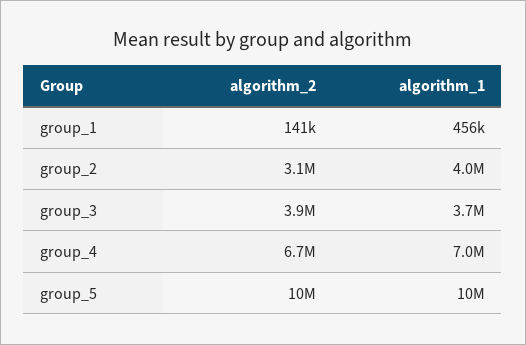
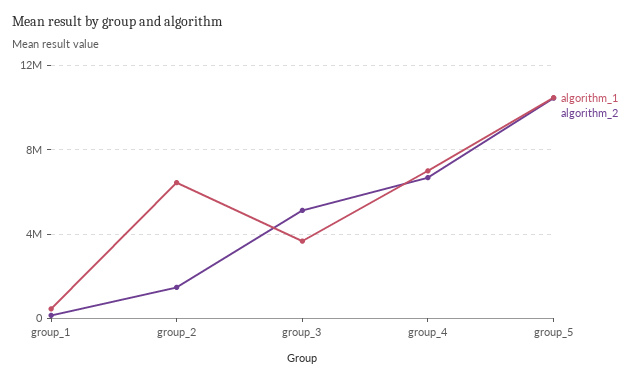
  {
    "algorithm_2": {
      "group_1": 141000,
-     "group_2": 3100000,
+     "group_2": 1500000,
-     "group_3": 3900000,
+     "group_3": 5000000,
      "group_4": 6700000,
      "group_5": 10000000
    },
    "algorithm_1": {
      "group_1": 456000,
-     "group_2": 4000000,
+     "group_2": 6500000,
      "group_3": 3700000,
      "group_4": 7000000,
      "group_5": 10000000
    }
  }

